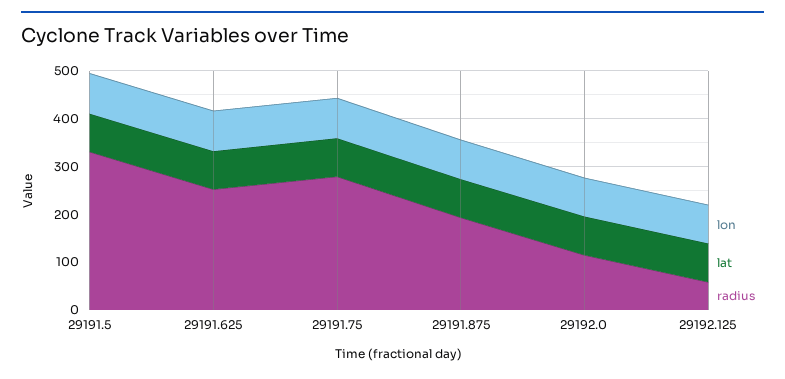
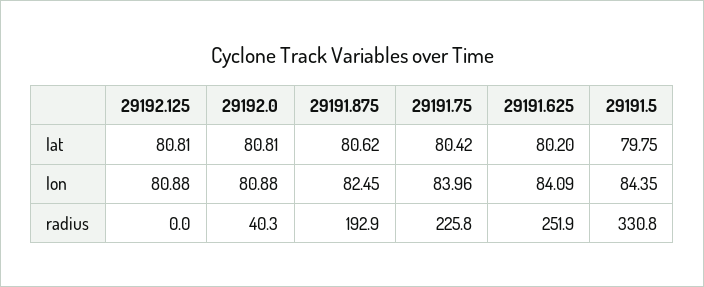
  {
    "lon": {
      "29191.5": 84.35,
      "29191.625": 84.09,
      "29191.75": 83.96,
      "29191.875": 82.45,
      "29192.0": 80.88,
      "29192.125": 80.88
    },
    "lat": {
      "29191.5": 79.75,
      "29191.625": 80.2,
      "29191.75": 80.42,
      "29191.875": 80.62,
      "29192.0": 80.81,
      "29192.125": 80.81
    },
    "radius": {
      "29191.5": 330.8,
      "29191.625": 251.9,
-     "29191.75": 280,
+     "29191.75": 225.8,
      "29191.875": 192.9,
-     "29192.0": 120,
+     "29192.0": 40.3,
-     "29192.125": 60
+     "29192.125": 0
    }
  }

